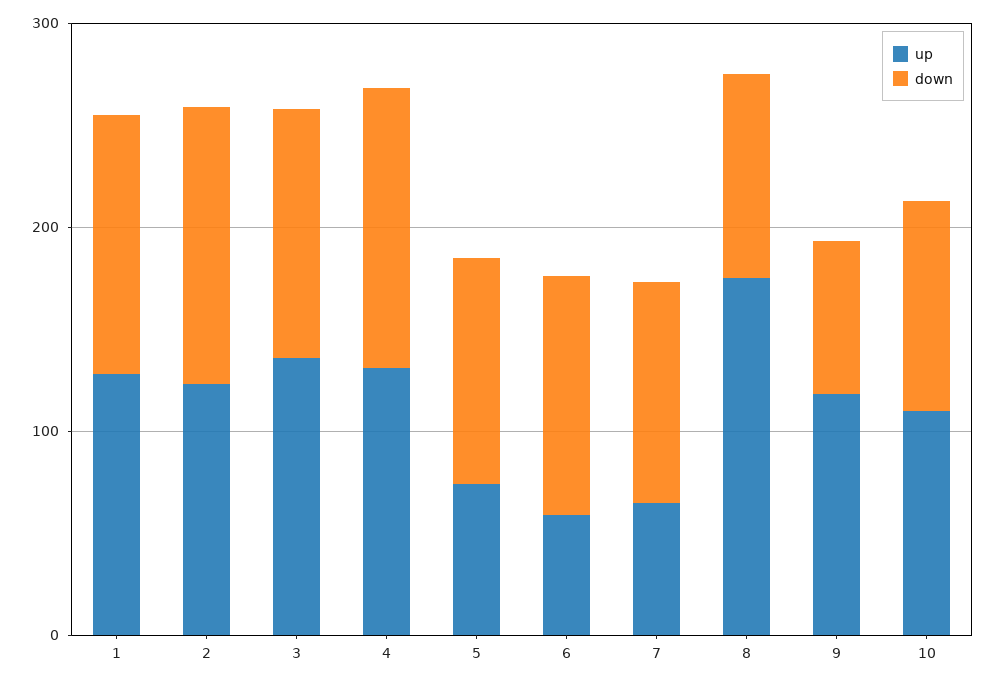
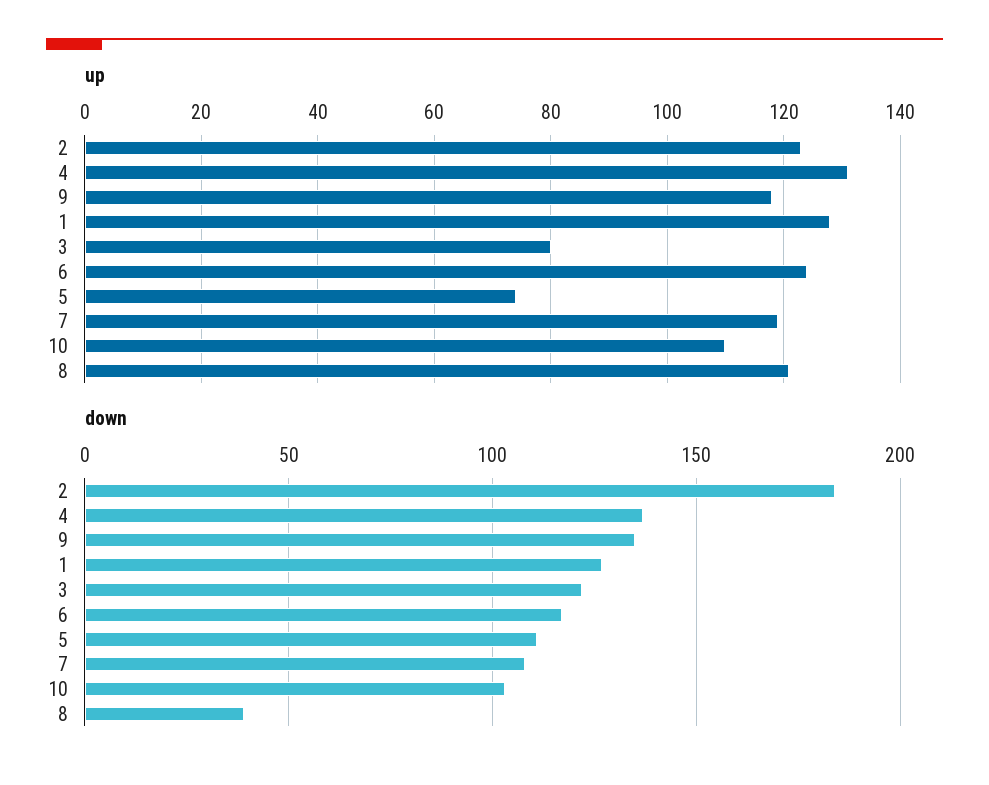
  {
    "up": {
      "1": 130,
      "2": 125,
-     "3": 140,
+     "3": 80,
      "4": 130,
      "5": 75,
-     "6": 60,
+     "6": 125,
-     "7": 60,
+     "7": 120,
-     "8": 180,
+     "8": 120,
      "9": 120,
      "10": 110
    },
    "down": {
      "1": 125,
-     "2": 140,
+     "2": 185,
      "3": 120,
      "4": 135,
      "5": 110,
      "6": 115,
      "7": 110,
-     "8": 100,
+     "8": 40,
-     "9": 80,
+     "9": 135,
      "10": 105
    }
  }

